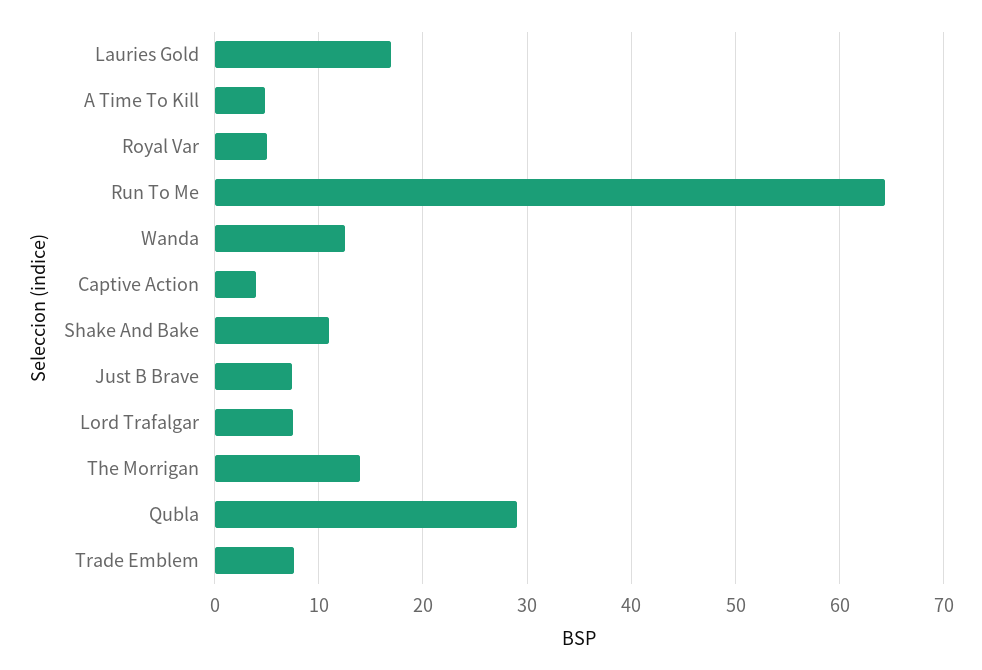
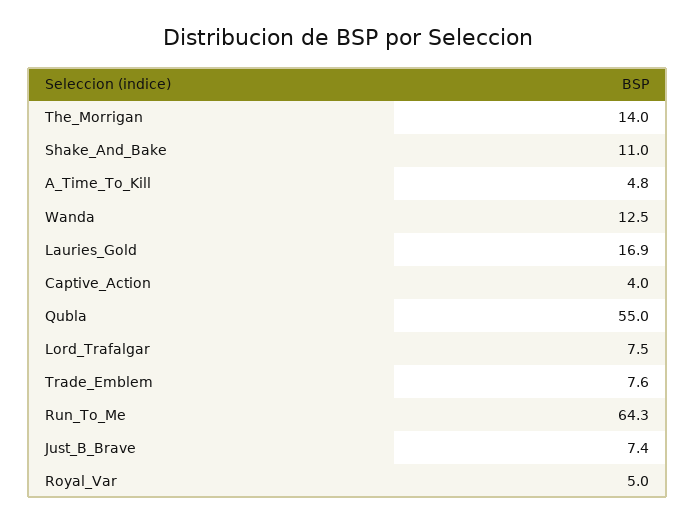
  {
    "Lauries Gold": 16.9,
    "A Time To Kill": 4.8,
    "Royal Var": 5,
    "Run To Me": 64.3,
    "Wanda": 12.5,
    "Captive Action": 4,
    "Shake And Bake": 11,
    "Just B Brave": 7.4,
    "Lord Trafalgar": 7.5,
    "The Morrigan": 14,
-   "Qubla": 29,
+   "Qubla": 55,
    "Trade Emblem": 7.6
  }

